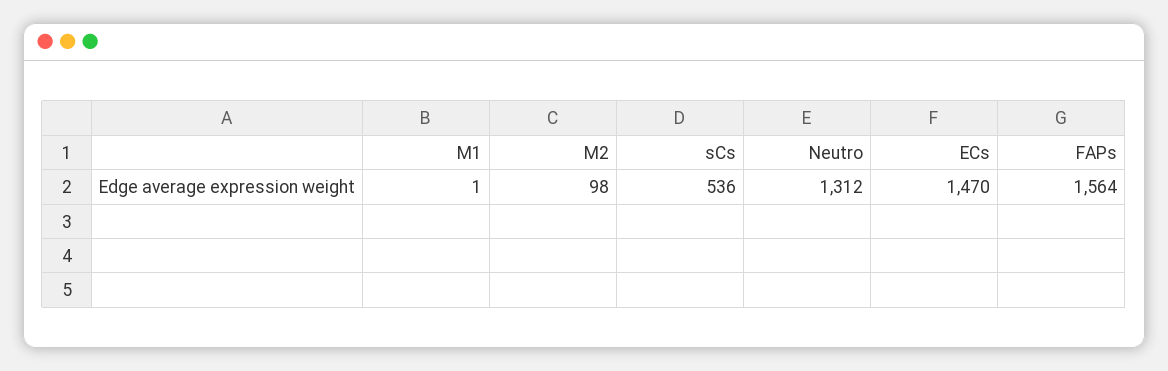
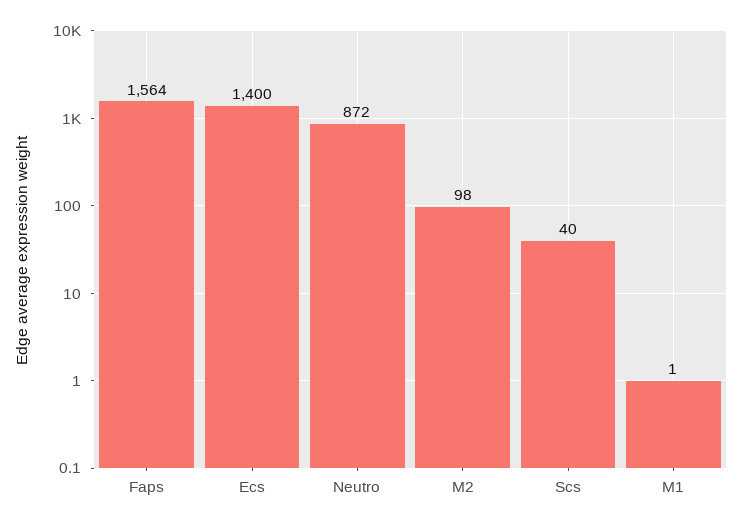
  {
    "M1": 1,
    "M2": 98,
-   "sCs": 536,
+   "sCs": 40,
-   "Neutro": 1312,
+   "Neutro": 872,
-   "ECs": 1470,
+   "ECs": 1400,
    "FAPs": 1564
  }

